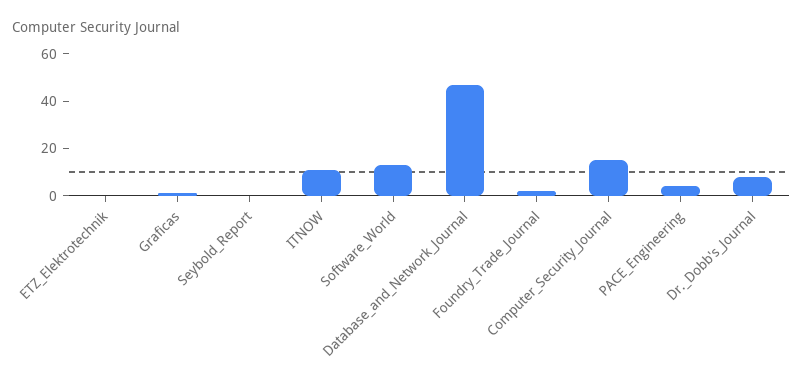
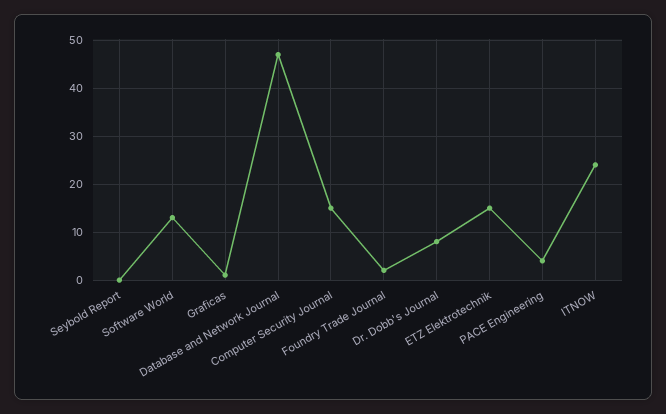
  {
-   "ETZ_Elektrotechnik": 0,
+   "ETZ_Elektrotechnik": 15,
    "Graficas": 0,
    "Seybold_Report": 0,
-   "ITNOW": 10,
+   "ITNOW": 25,
    "Software_World": 15,
    "Database_and_Network_Journal": 45,
    "Foundry_Trade_Journal": 0,
    "Computer_Security_Journal": 15,
    "PACE_Engineering": 5,
    "Dr._Dobb's_Journal": 10
  }

